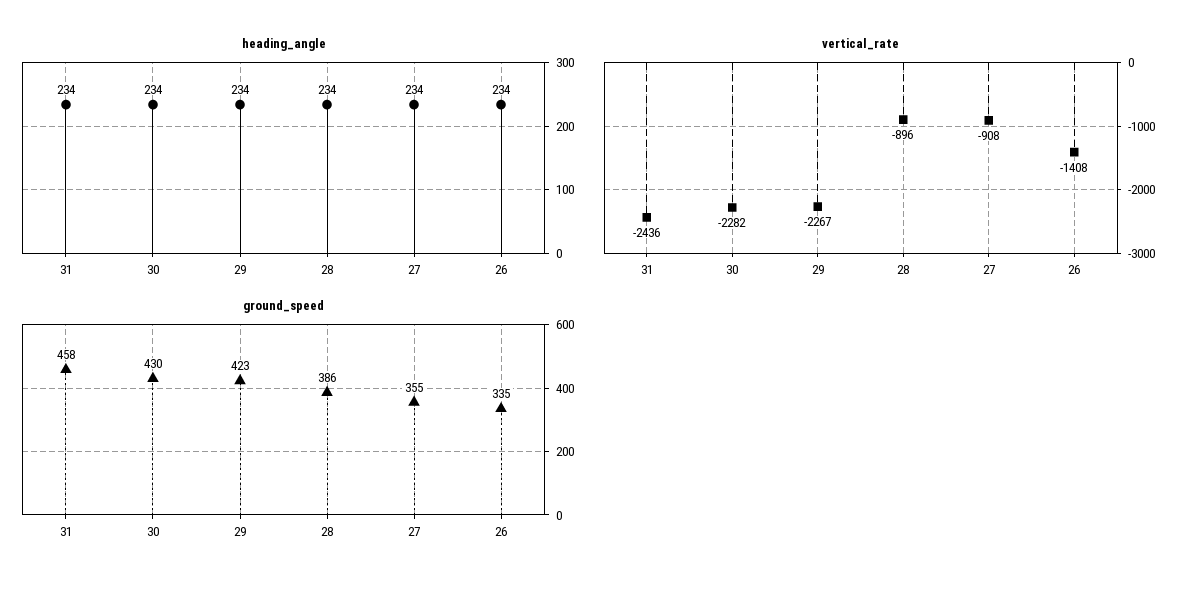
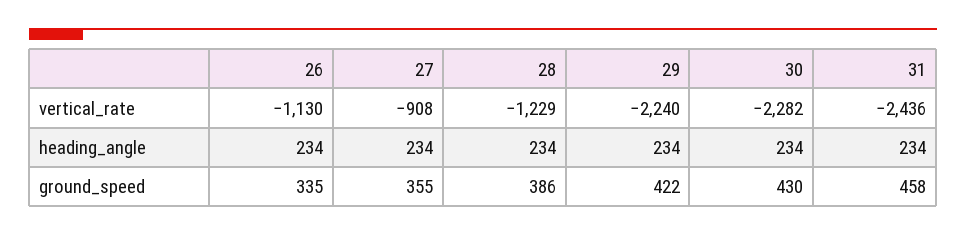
  {
    "heading_angle": {
      "31": 234,
      "30": 234,
      "29": 234,
      "28": 234,
      "27": 234,
      "26": 234
    },
    "vertical_rate": {
      "31": -2436,
      "30": -2282,
-     "29": -2267,
+     "29": -2240,
-     "28": -896,
+     "28": -1229,
      "27": -908,
-     "26": -1408
+     "26": -1130
    },
    "ground_speed": {
      "31": 458,
      "30": 430,
-     "29": 423,
+     "29": 422,
      "28": 386,
      "27": 355,
      "26": 335
    }
  }

